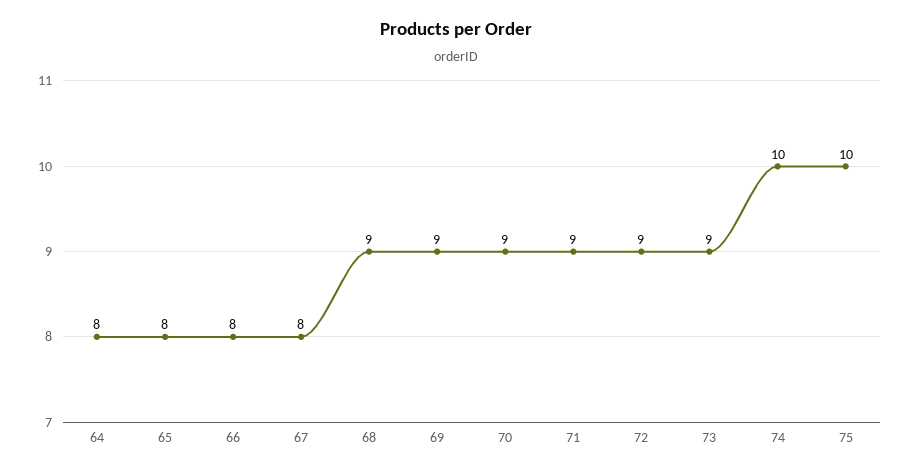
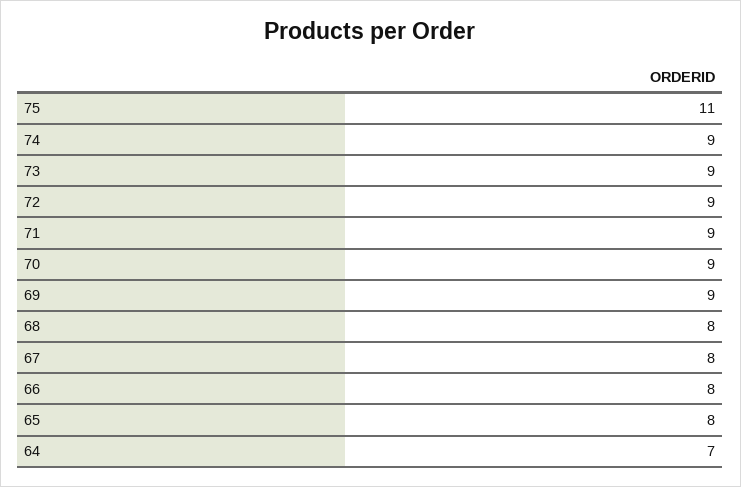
  {
-   "64": 8,
+   "64": 7,
    "65": 8,
    "66": 8,
    "67": 8,
-   "68": 9,
+   "68": 8,
    "69": 9,
    "70": 9,
    "71": 9,
    "72": 9,
    "73": 9,
-   "74": 10,
+   "74": 9,
-   "75": 10
+   "75": 11
  }

